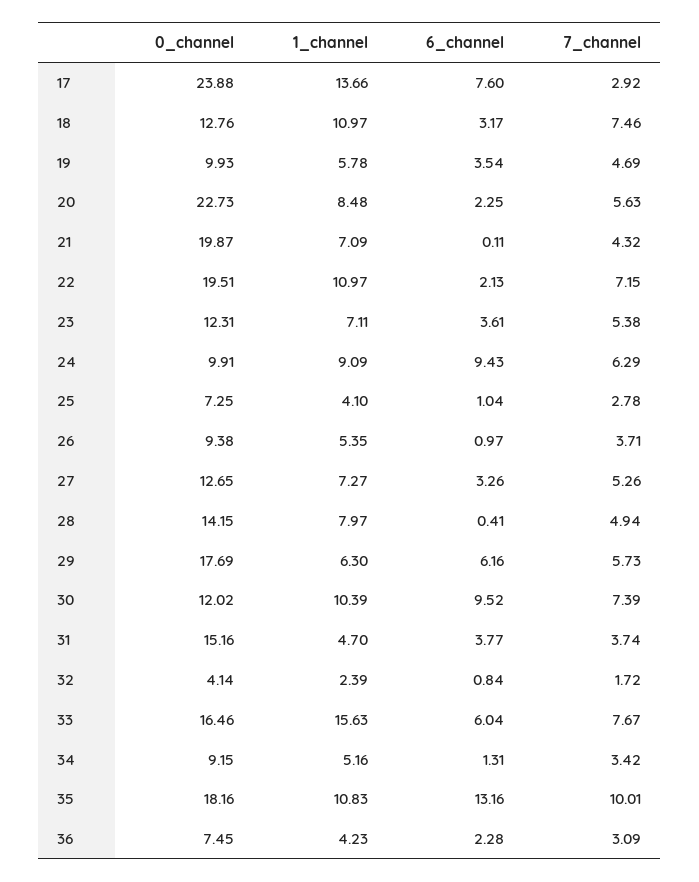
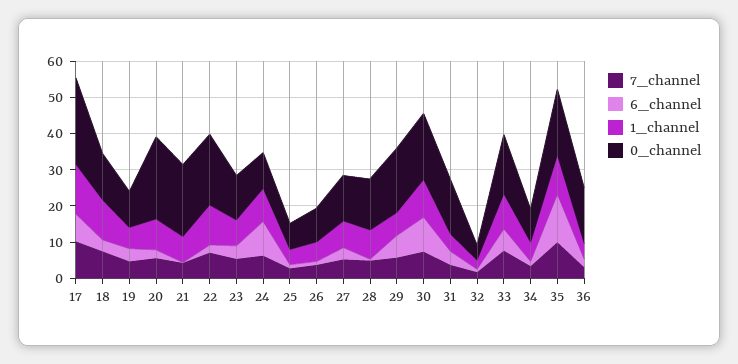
  {
    "0_channel": {
      "17": 23.88,
      "18": 12.76,
      "19": 9.93,
      "20": 22.73,
      "21": 19.87,
      "22": 19.51,
      "23": 12.31,
      "24": 9.91,
      "25": 7.25,
      "26": 9.38,
      "27": 12.65,
      "28": 14.15,
      "29": 17.69,
-     "30": 12.02,
+     "30": 17.5,
      "31": 15.16,
      "32": 4.14,
      "33": 16.46,
      "34": 9.15,
      "35": 18.16,
-     "36": 7.45
+     "36": 15
    },
    "1_channel": {
      "17": 13.66,
      "18": 10.97,
      "19": 5.78,
      "20": 8.48,
      "21": 7.09,
      "22": 10.97,
      "23": 7.11,
      "24": 9.09,
      "25": 4.1,
      "26": 5.35,
      "27": 7.27,
      "28": 7.97,
      "29": 6.3,
      "30": 10.39,
      "31": 4.7,
      "32": 2.39,
-     "33": 15.63,
+     "33": 10,
      "34": 5.16,
      "35": 10.83,
      "36": 4.23
    },
    "6_channel": {
      "17": 7.6,
      "18": 3.17,
      "19": 3.54,
      "20": 2.25,
      "21": 0.11,
      "22": 2.13,
      "23": 3.61,
      "24": 9.43,
      "25": 1.04,
      "26": 0.97,
      "27": 3.26,
      "28": 0.41,
      "29": 6.16,
      "30": 9.52,
      "31": 3.77,
      "32": 0.84,
      "33": 6.04,
      "34": 1.31,
      "35": 13.16,
      "36": 2.28
    },
    "7_channel": {
-     "17": 2.92,
+     "17": 10,
      "18": 7.46,
      "19": 4.69,
      "20": 5.63,
      "21": 4.32,
      "22": 7.15,
      "23": 5.38,
      "24": 6.29,
      "25": 2.78,
      "26": 3.71,
      "27": 5.26,
      "28": 4.94,
      "29": 5.73,
      "30": 7.39,
      "31": 3.74,
      "32": 1.72,
      "33": 7.67,
      "34": 3.42,
      "35": 10.01,
      "36": 3.09
    }
  }

